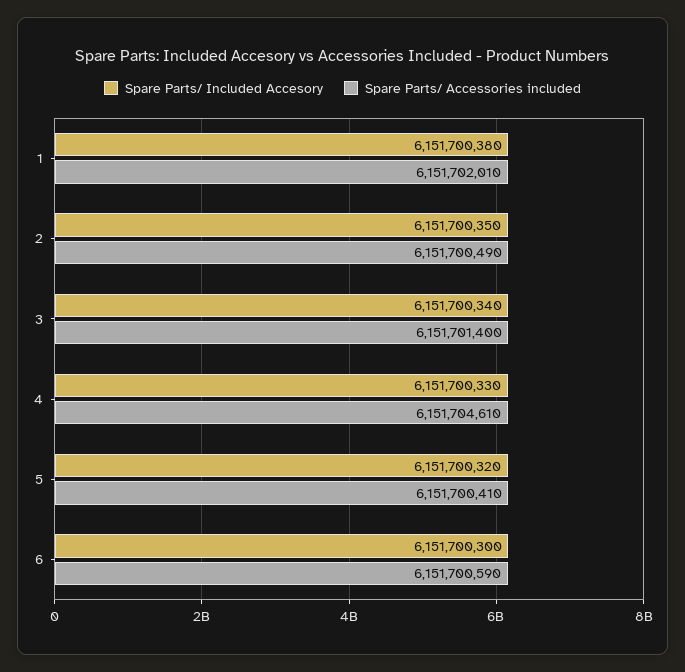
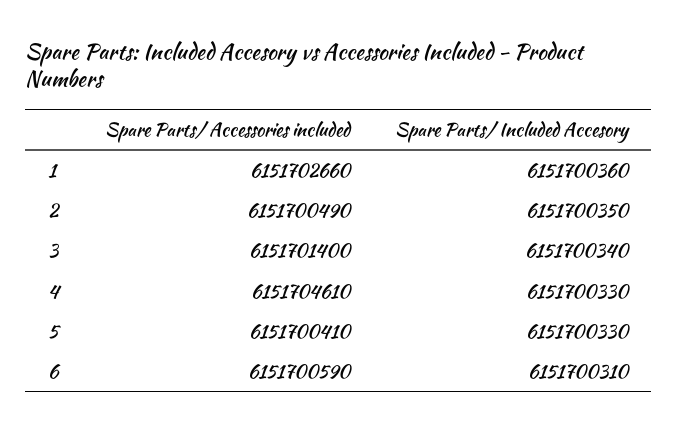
  {
    "Spare Parts/ Included Accesory": {
-     "1": 6151700380,
+     "1": 6151700360,
      "2": 6151700350,
      "3": 6151700340,
      "4": 6151700330,
-     "5": 6151700320,
+     "5": 6151700330,
-     "6": 6151700300
+     "6": 6151700310
    },
    "Spare Parts/ Accessories included": {
-     "1": 6151702010,
+     "1": 6151702660,
      "2": 6151700490,
      "3": 6151701400,
      "4": 6151704610,
      "5": 6151700410,
      "6": 6151700590
    }
  }

